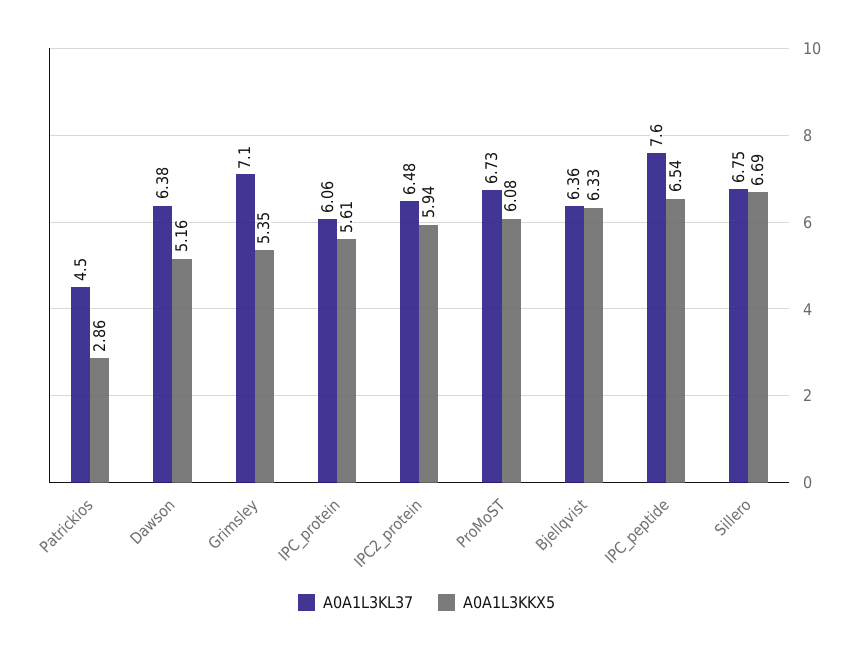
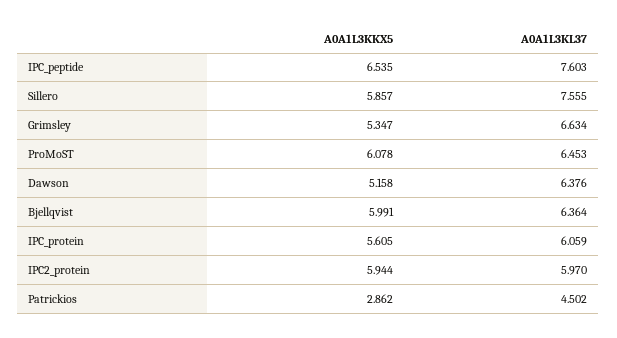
  {
    "A0A1L3KL37": {
      "Patrickios": 4.502,
      "Dawson": 6.376,
-     "Grimsley": 7.1,
+     "Grimsley": 6.634,
      "IPC_protein": 6.059,
-     "IPC2_protein": 6.48,
+     "IPC2_protein": 5.97,
-     "ProMoST": 6.73,
+     "ProMoST": 6.453,
      "Bjellqvist": 6.364,
      "IPC_peptide": 7.603,
-     "Sillero": 6.75
+     "Sillero": 7.555
    },
    "A0A1L3KKX5": {
      "Patrickios": 2.862,
      "Dawson": 5.158,
      "Grimsley": 5.347,
      "IPC_protein": 5.605,
      "IPC2_protein": 5.944,
      "ProMoST": 6.078,
-     "Bjellqvist": 6.33,
+     "Bjellqvist": 5.991,
      "IPC_peptide": 6.535,
-     "Sillero": 6.69
+     "Sillero": 5.857
    }
  }

